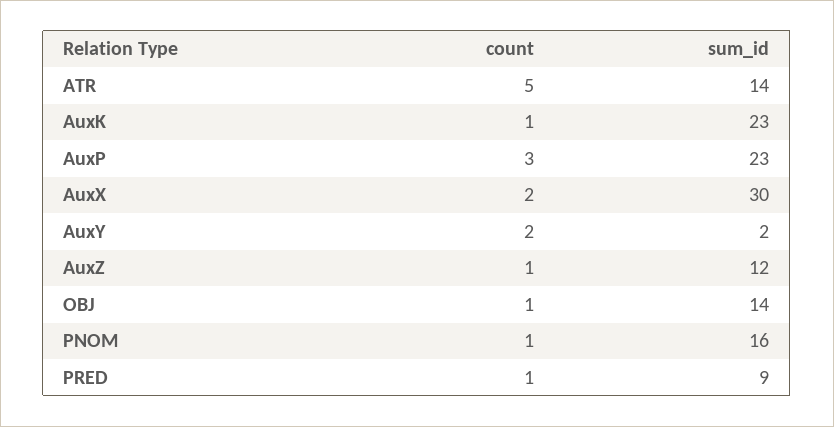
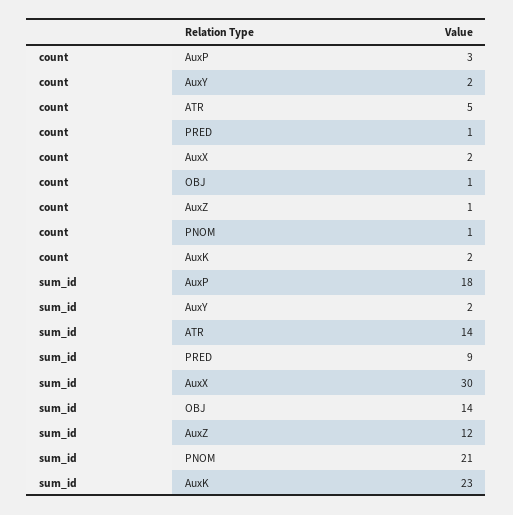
  {
    "count": {
      "ATR": 5,
-     "AuxK": 1,
+     "AuxK": 2,
      "AuxP": 3,
      "AuxX": 2,
      "AuxY": 2,
      "AuxZ": 1,
      "OBJ": 1,
      "PNOM": 1,
      "PRED": 1
    },
    "sum_id": {
      "ATR": 14,
      "AuxK": 23,
-     "AuxP": 23,
+     "AuxP": 18,
      "AuxX": 30,
      "AuxY": 2,
      "AuxZ": 12,
      "OBJ": 14,
-     "PNOM": 16,
+     "PNOM": 21,
      "PRED": 9
    }
  }

